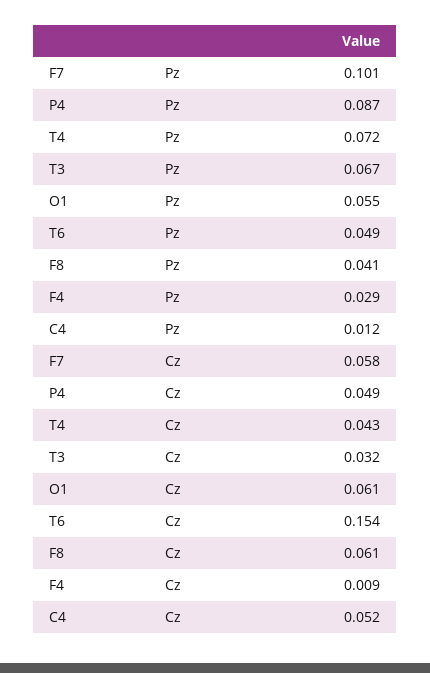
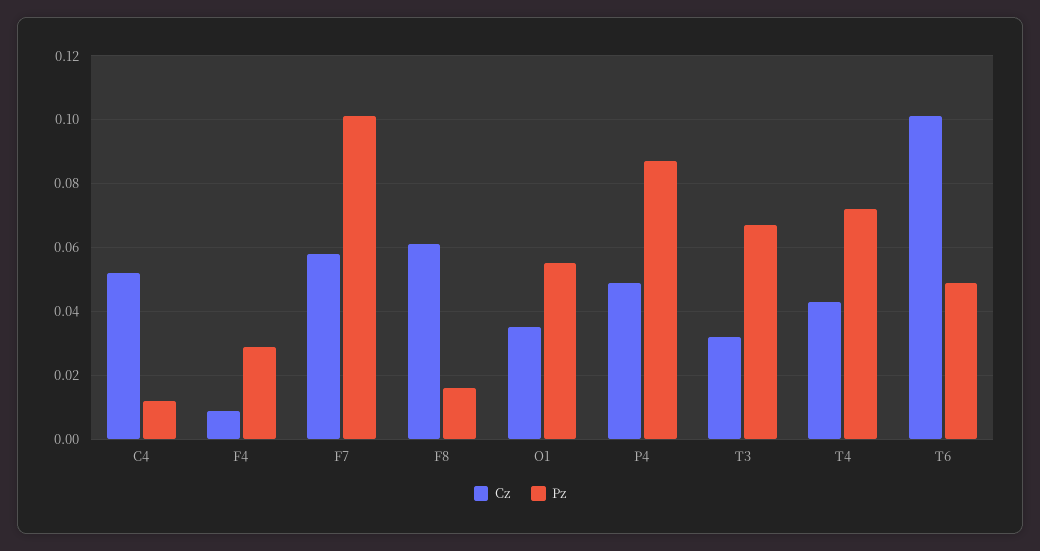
  {
    "Pz": {
      "F7": 0.101,
      "P4": 0.087,
      "T4": 0.072,
      "T3": 0.067,
      "O1": 0.055,
      "T6": 0.049,
-     "F8": 0.041,
+     "F8": 0.015,
      "F4": 0.029,
      "C4": 0.012
    },
    "Cz": {
      "F7": 0.058,
      "P4": 0.049,
      "T4": 0.043,
      "T3": 0.032,
-     "O1": 0.061,
+     "O1": 0.035,
-     "T6": 0.154,
+     "T6": 0.1,
      "F8": 0.061,
      "F4": 0.009,
      "C4": 0.052
    }
  }

